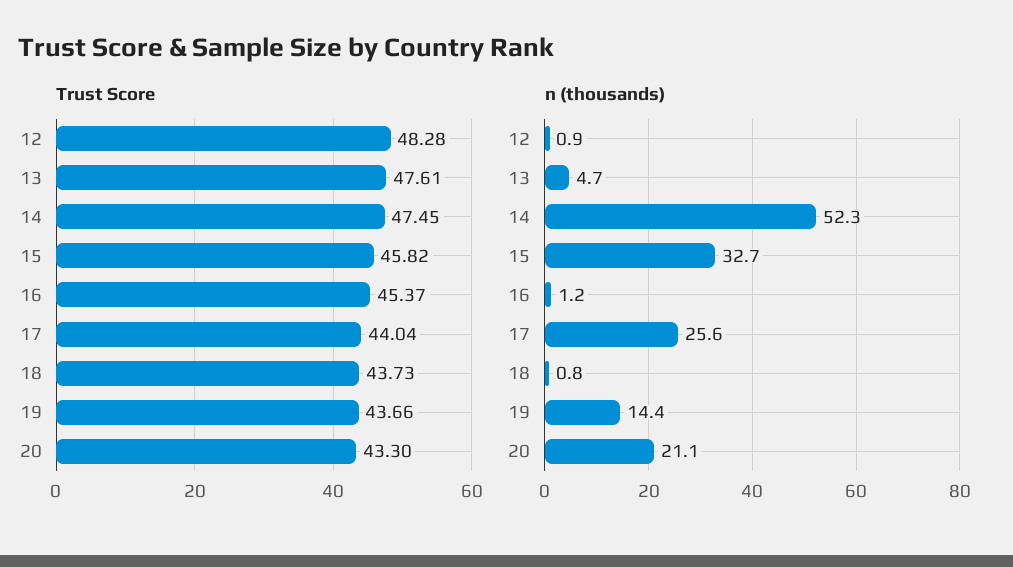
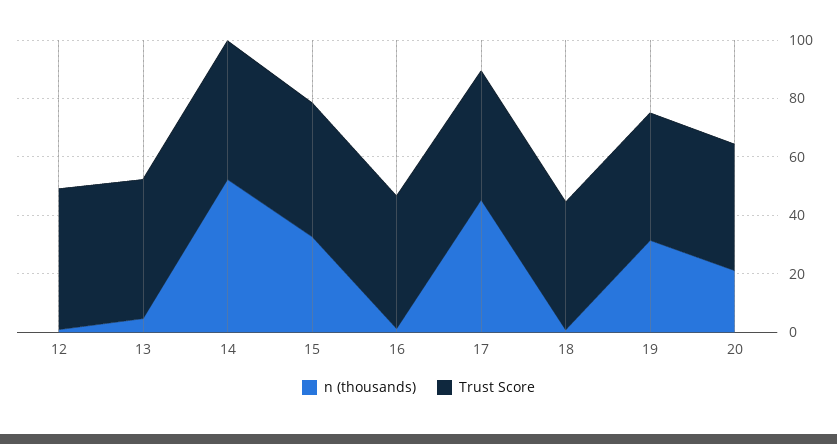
  {
    "Trust Score": {
      "12": 48.28,
      "13": 47.61,
      "14": 47.45,
      "15": 45.82,
      "16": 45.37,
      "17": 44.04,
      "18": 43.73,
      "19": 43.66,
      "20": 43.3
    },
    "n (thousands)": {
      "12": 0.9,
      "13": 4.7,
      "14": 52.3,
      "15": 32.7,
      "16": 1.2,
-     "17": 25.6,
+     "17": 45,
      "18": 0.8,
-     "19": 14.4,
+     "19": 30,
      "20": 21.1
    }
  }

